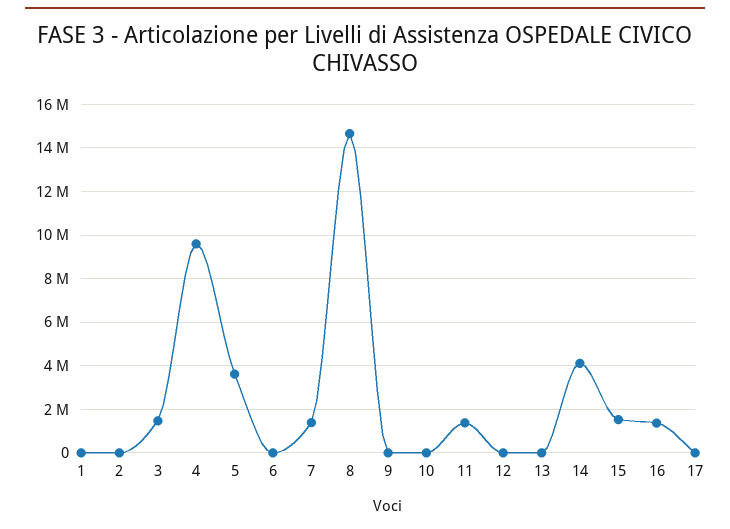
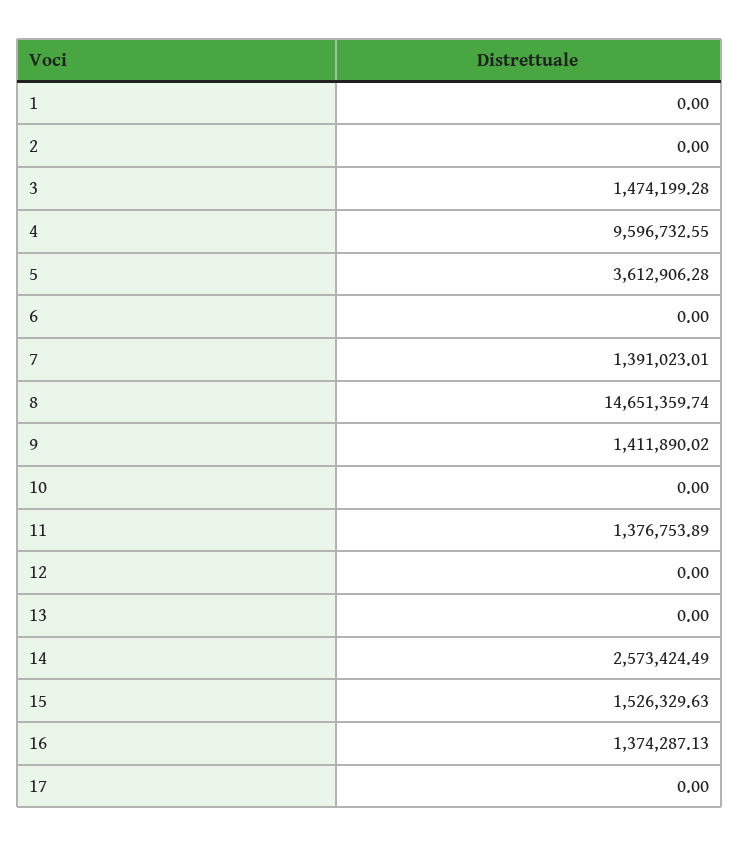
  {
    "1": 0,
    "2": 0,
    "3": 1474199.28,
    "4": 9596732.55,
    "5": 3612906.28,
    "6": 0,
    "7": 1391023.01,
    "8": 14651359.74,
-   "9": 0,
+   "9": 1411890.02,
    "10": 0,
    "11": 1376753.89,
    "12": 0,
    "13": 0,
-   "14": 4000000,
+   "14": 2573424.49,
    "15": 1526329.63,
    "16": 1374287.13,
    "17": 0
  }

